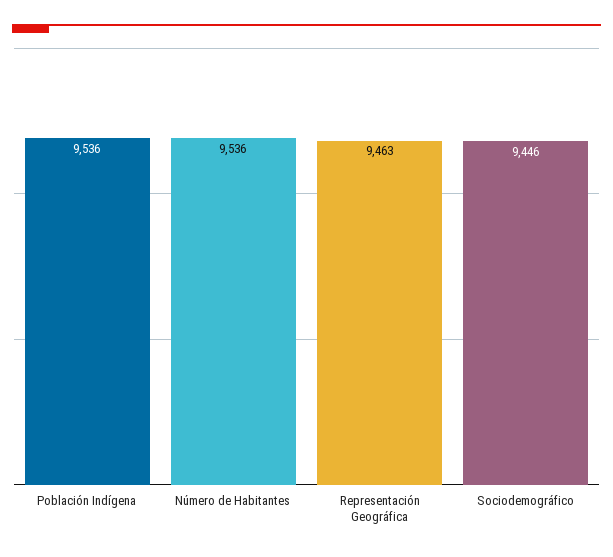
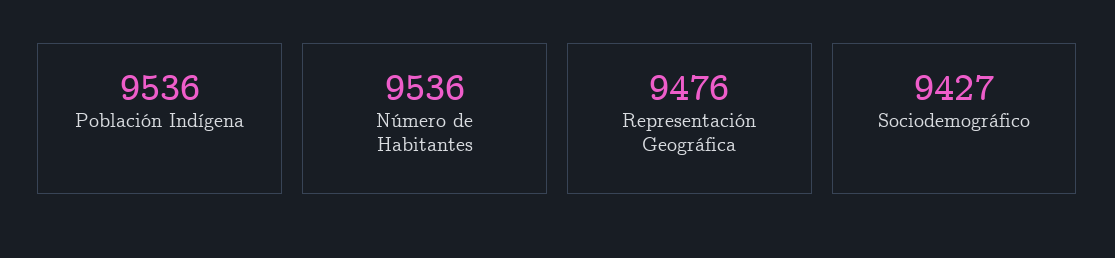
  {
    "Población Indígena": 9536,
    "Número de Habitantes": 9536,
-   "Representación Geográfica": 9463,
+   "Representación Geográfica": 9476,
-   "Sociodemográfico": 9446
+   "Sociodemográfico": 9427
  }

